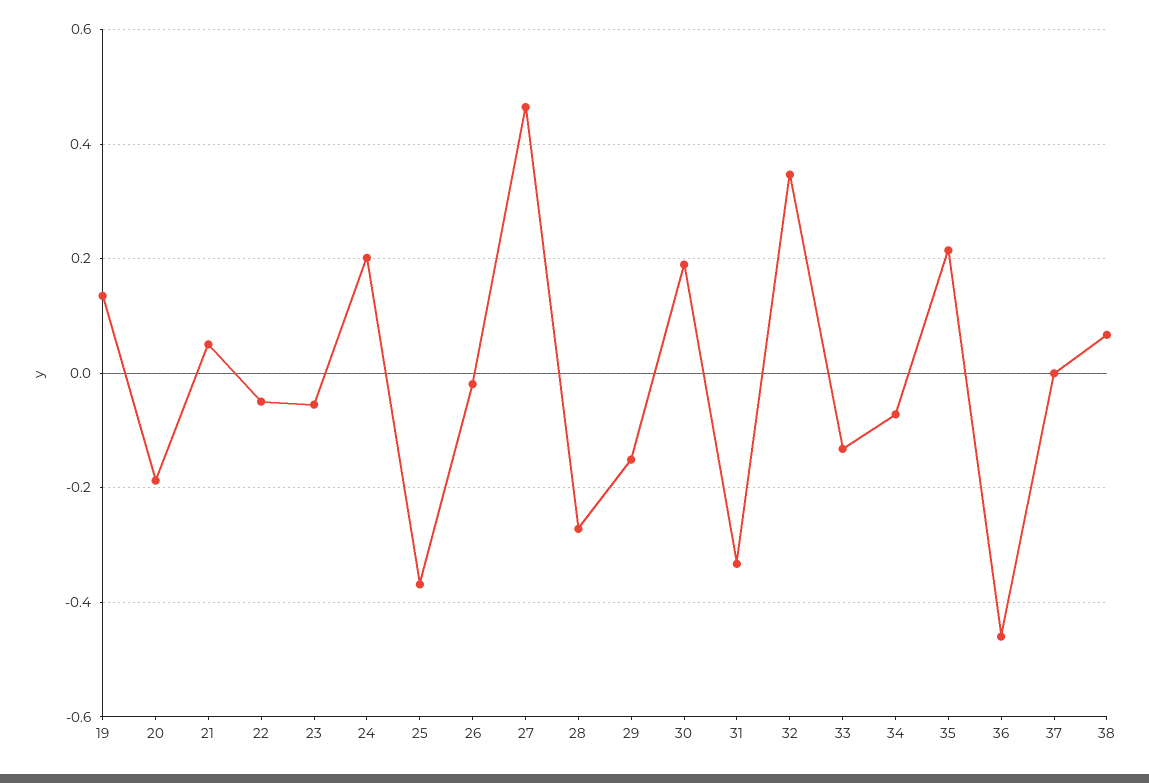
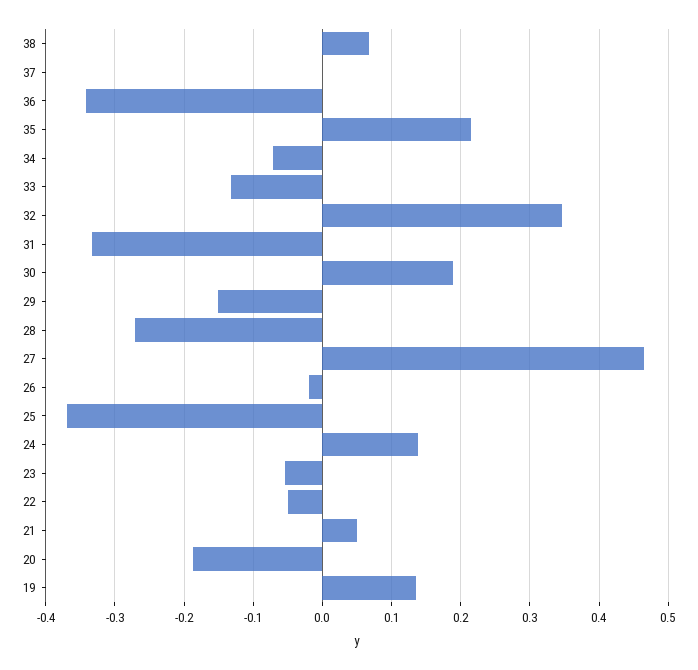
  {
    "19": 0.13,
    "20": -0.19,
    "21": 0.05,
    "22": -0.05,
    "23": -0.05,
-   "24": 0.2,
+   "24": 0.14,
    "25": -0.37,
    "26": -0.02,
    "27": 0.46,
    "28": -0.27,
    "29": -0.15,
    "30": 0.19,
    "31": -0.33,
    "32": 0.35,
    "33": -0.13,
    "34": -0.07,
    "35": 0.21,
-   "36": -0.46,
+   "36": -0.34,
    "37": 0,
    "38": 0.07
  }

